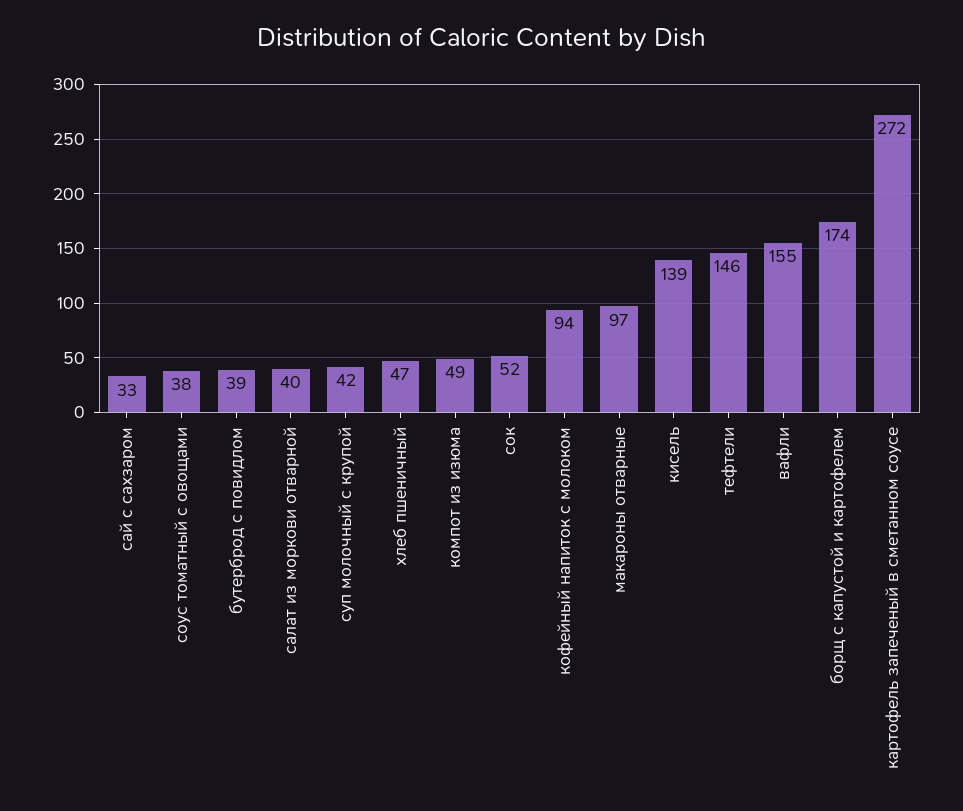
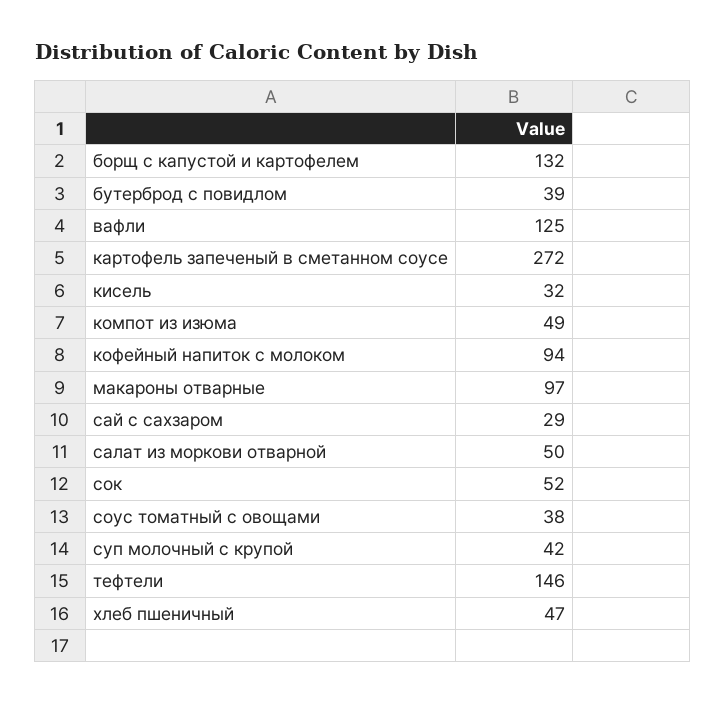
  {
-   "сай с сахзаром": 33,
+   "сай с сахзаром": 29,
    "соус томатный с овощами": 38,
    "бутерброд с повидлом": 39,
-   "салат из моркови отварной": 40,
+   "салат из моркови отварной": 50,
    "суп молочный с крупой": 42,
    "хлеб пшеничный": 47,
    "компот из изюма": 49,
    "сок": 52,
    "кофейный напиток с молоком": 94,
    "макароны отварные": 97,
-   "кисель": 139,
+   "кисель": 32,
    "тефтели": 146,
-   "вафли": 155,
+   "вафли": 125,
-   "борщ с капустой и картофелем": 174,
+   "борщ с капустой и картофелем": 132,
    "картофель запеченый в сметанном соусе": 272
  }

